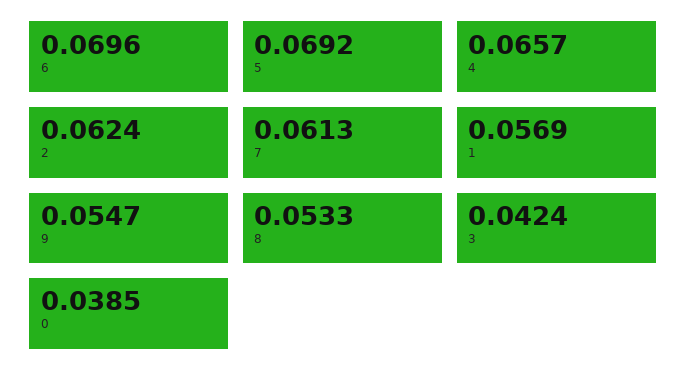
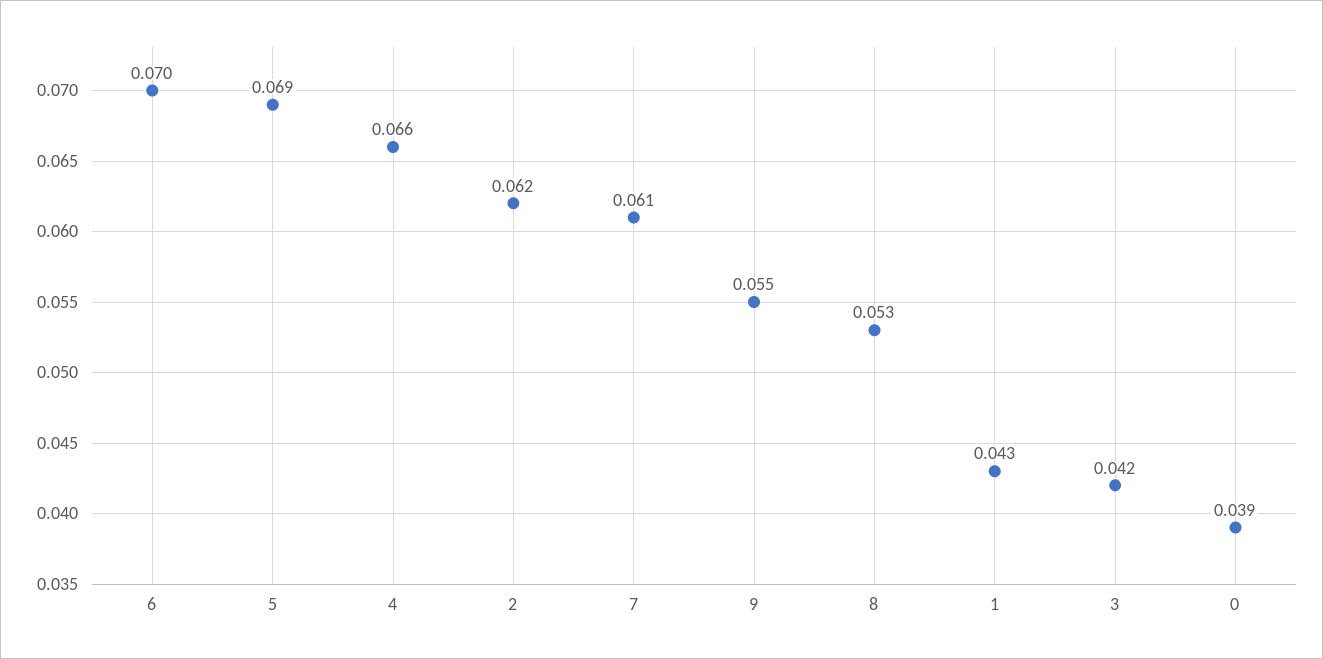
  {
    "6": 0.0696,
    "5": 0.0692,
    "4": 0.0657,
    "2": 0.0624,
    "7": 0.0613,
-   "1": 0.0569,
+   "1": 0.043,
    "9": 0.0547,
    "8": 0.0533,
    "3": 0.0424,
    "0": 0.0385
  }

